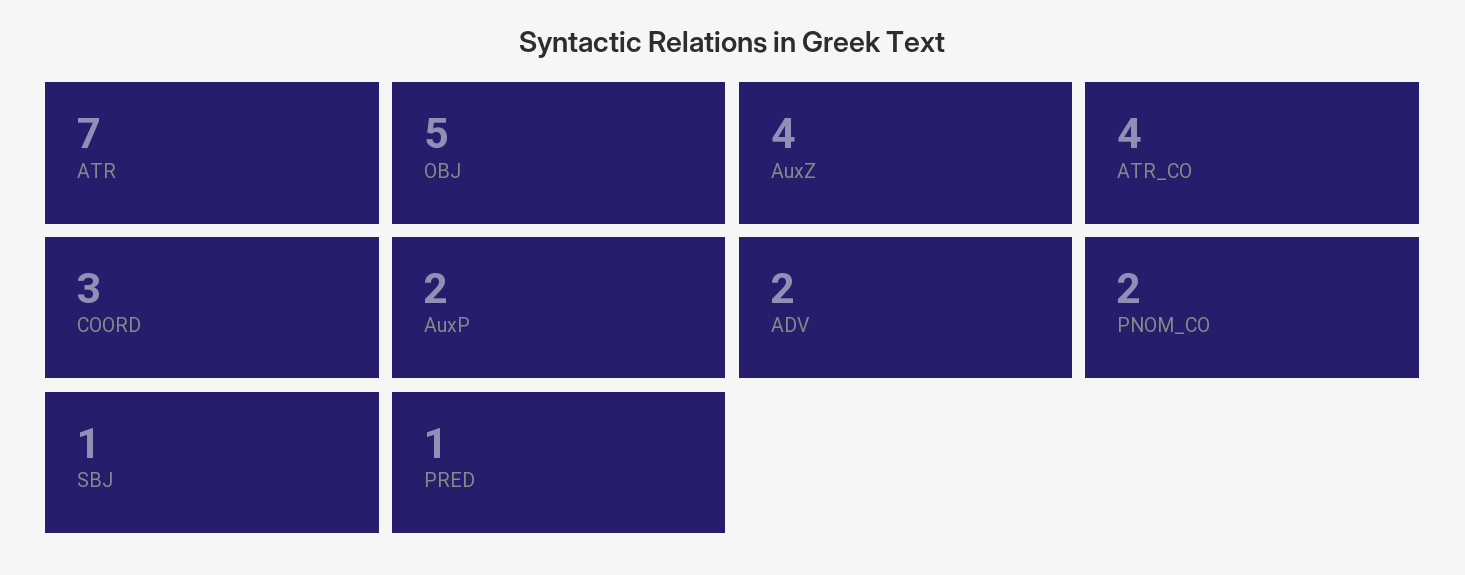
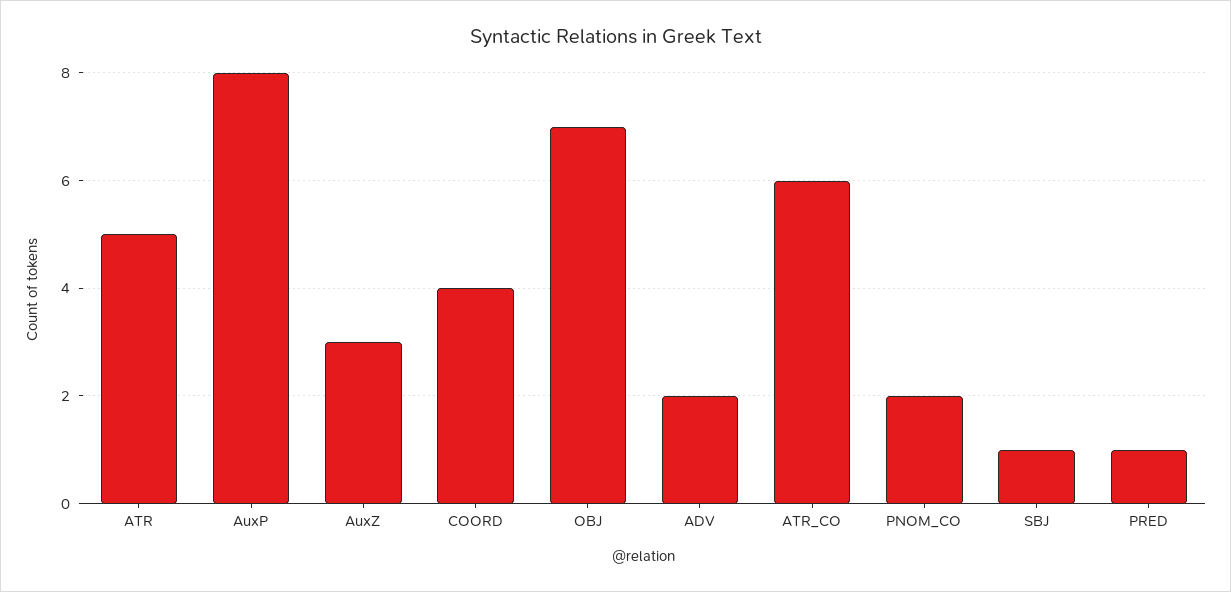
  {
-   "ATR": 7,
+   "ATR": 5,
-   "OBJ": 5,
+   "OBJ": 7,
-   "AuxZ": 4,
+   "AuxZ": 3,
-   "ATR_CO": 4,
+   "ATR_CO": 6,
-   "COORD": 3,
+   "COORD": 4,
-   "AuxP": 2,
+   "AuxP": 8,
    "ADV": 2,
    "PNOM_CO": 2,
    "SBJ": 1,
    "PRED": 1
  }

